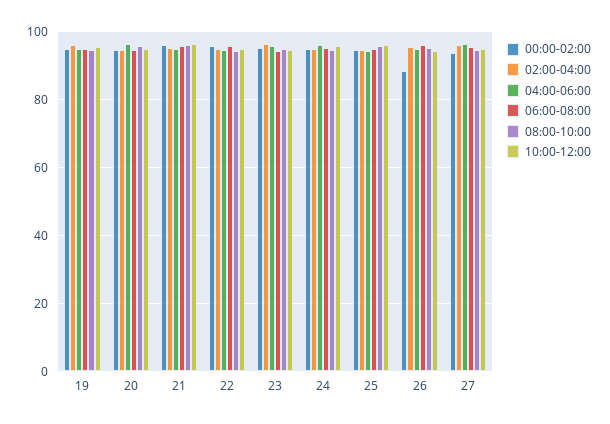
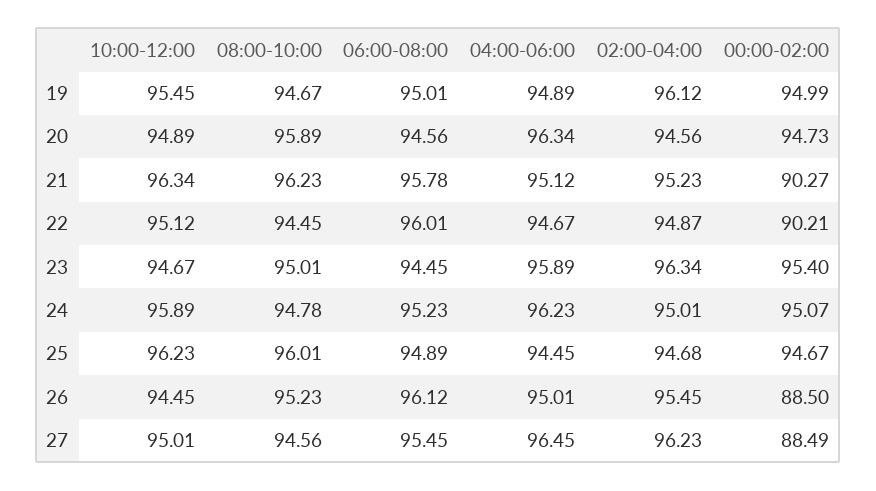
  {
    "00:00-02:00": {
      "19": 94.99,
      "20": 94.73,
-     "21": 96,
+     "21": 90.27,
-     "22": 96,
+     "22": 90.21,
      "23": 95.4,
      "24": 95.07,
      "25": 94.67,
      "26": 88.5,
-     "27": 94
+     "27": 88.49
    },
    "02:00-04:00": {
      "19": 96.12,
      "20": 94.56,
      "21": 95.23,
      "22": 94.87,
      "23": 96.34,
      "24": 95.01,
      "25": 94.68,
      "26": 95.45,
      "27": 96.23
    },
    "04:00-06:00": {
      "19": 94.89,
      "20": 96.34,
      "21": 95.12,
      "22": 94.67,
      "23": 95.89,
      "24": 96.23,
      "25": 94.45,
      "26": 95.01,
      "27": 96.45
    },
    "06:00-08:00": {
      "19": 95.01,
      "20": 94.56,
      "21": 95.78,
      "22": 96.01,
      "23": 94.45,
      "24": 95.23,
      "25": 94.89,
      "26": 96.12,
      "27": 95.45
    },
    "08:00-10:00": {
      "19": 94.67,
      "20": 95.89,
      "21": 96.23,
      "22": 94.45,
      "23": 95.01,
      "24": 94.78,
      "25": 96.01,
      "26": 95.23,
      "27": 94.56
    },
    "10:00-12:00": {
      "19": 95.45,
      "20": 94.89,
      "21": 96.34,
      "22": 95.12,
      "23": 94.67,
      "24": 95.89,
      "25": 96.23,
      "26": 94.45,
      "27": 95.01
    }
  }

